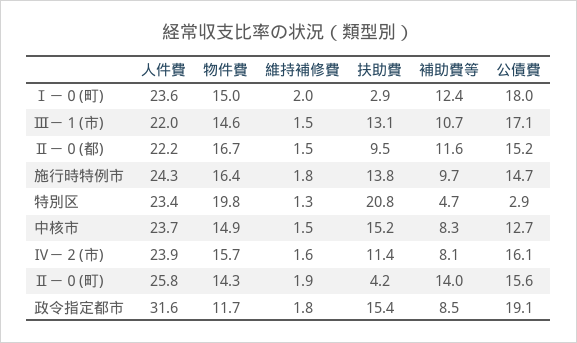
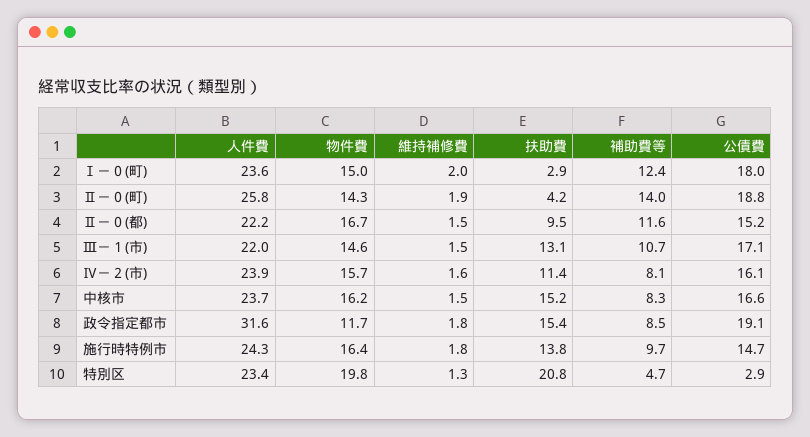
  {
    "人件費": {
      "Ⅰ－０(町)": 23.6,
      "Ⅲ－１(市)": 22,
      "Ⅱ－０(都)": 22.2,
      "施行時特例市": 24.3,
      "特別区": 23.4,
      "中核市": 23.7,
      "Ⅳ－２(市)": 23.9,
      "Ⅱ－０(町)": 25.8,
      "政令指定都市": 31.6
    },
    "物件費": {
      "Ⅰ－０(町)": 15,
      "Ⅲ－１(市)": 14.6,
      "Ⅱ－０(都)": 16.7,
      "施行時特例市": 16.4,
      "特別区": 19.8,
-     "中核市": 14.9,
+     "中核市": 16.2,
      "Ⅳ－２(市)": 15.7,
      "Ⅱ－０(町)": 14.3,
      "政令指定都市": 11.7
    },
    "維持補修費": {
      "Ⅰ－０(町)": 2,
      "Ⅲ－１(市)": 1.5,
      "Ⅱ－０(都)": 1.5,
      "施行時特例市": 1.8,
      "特別区": 1.3,
      "中核市": 1.5,
      "Ⅳ－２(市)": 1.6,
      "Ⅱ－０(町)": 1.9,
      "政令指定都市": 1.8
    },
    "扶助費": {
      "Ⅰ－０(町)": 2.9,
      "Ⅲ－１(市)": 13.1,
      "Ⅱ－０(都)": 9.5,
      "施行時特例市": 13.8,
      "特別区": 20.8,
      "中核市": 15.2,
      "Ⅳ－２(市)": 11.4,
      "Ⅱ－０(町)": 4.2,
      "政令指定都市": 15.4
    },
    "補助費等": {
      "Ⅰ－０(町)": 12.4,
      "Ⅲ－１(市)": 10.7,
      "Ⅱ－０(都)": 11.6,
      "施行時特例市": 9.7,
      "特別区": 4.7,
      "中核市": 8.3,
      "Ⅳ－２(市)": 8.1,
      "Ⅱ－０(町)": 14,
      "政令指定都市": 8.5
    },
    "公債費": {
      "Ⅰ－０(町)": 18,
      "Ⅲ－１(市)": 17.1,
      "Ⅱ－０(都)": 15.2,
      "施行時特例市": 14.7,
      "特別区": 2.9,
-     "中核市": 12.7,
+     "中核市": 16.6,
      "Ⅳ－２(市)": 16.1,
-     "Ⅱ－０(町)": 15.6,
+     "Ⅱ－０(町)": 18.8,
      "政令指定都市": 19.1
    }
  }

